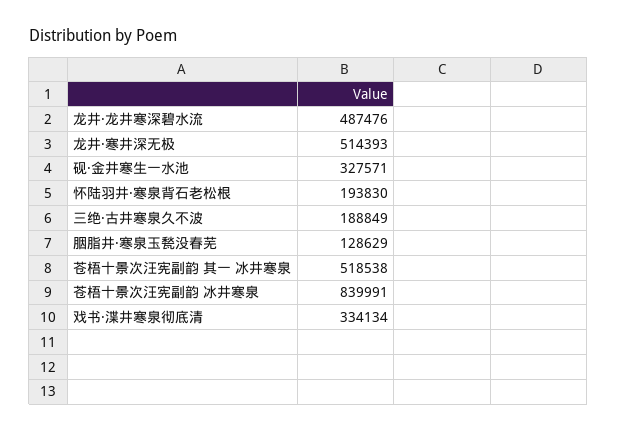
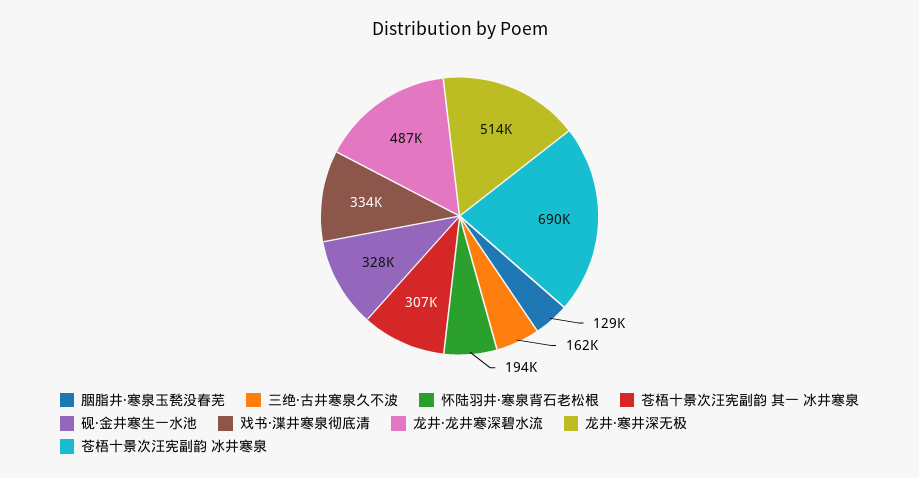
  {
    "龙井·龙井寒深碧水流": 487476,
    "龙井·寒井深无极": 514393,
    "砚·金井寒生一水池": 327571,
    "怀陆羽井·寒泉背石老松根": 193830,
-   "三绝·古井寒泉久不波": 188849,
+   "三绝·古井寒泉久不波": 162000,
    "胭脂井·寒泉玉甃没春芜": 128629,
-   "苍梧十景次汪宪副韵 其一 冰井寒泉": 518538,
+   "苍梧十景次汪宪副韵 其一 冰井寒泉": 307000,
-   "苍梧十景次汪宪副韵 冰井寒泉": 839991,
+   "苍梧十景次汪宪副韵 冰井寒泉": 690000,
    "戏书·渫井寒泉彻底清": 334134
  }

